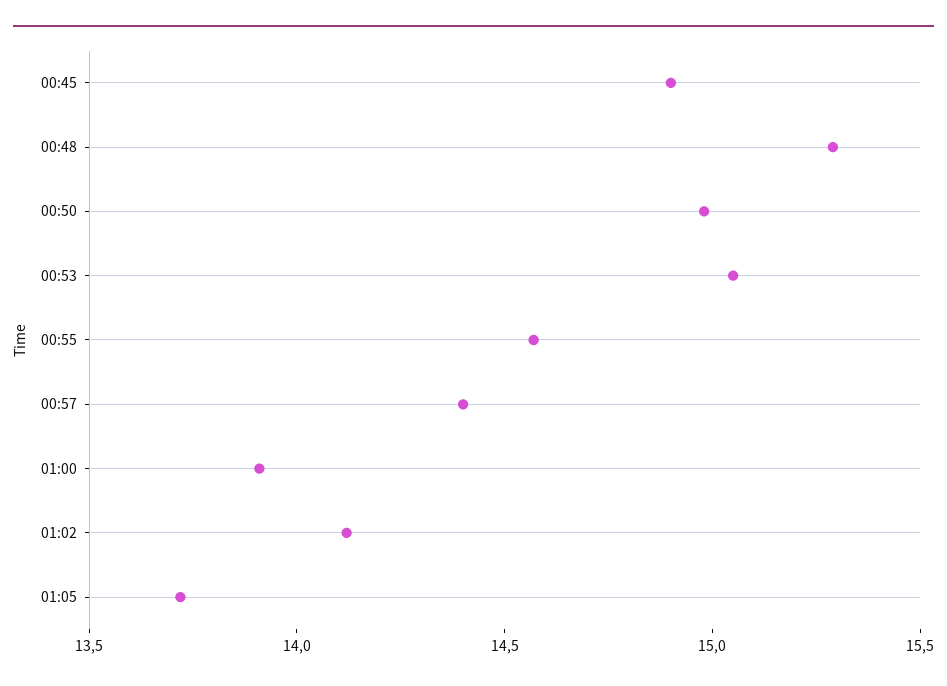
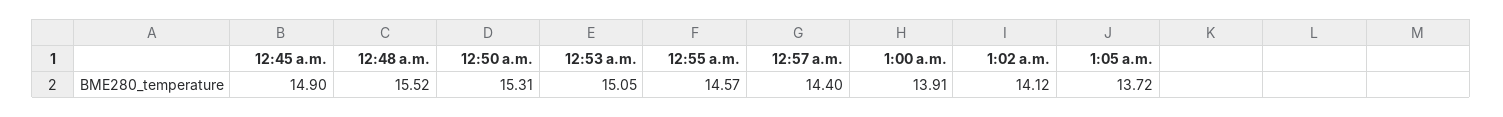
  {
    "00:45": 14.9,
-   "00:48": 15.3,
+   "00:48": 15.52,
-   "00:50": 15,
+   "00:50": 15.31,
    "00:53": 15.05,
    "00:55": 14.57,
    "00:57": 14.4,
    "01:00": 13.91,
    "01:02": 14.12,
    "01:05": 13.72
  }

